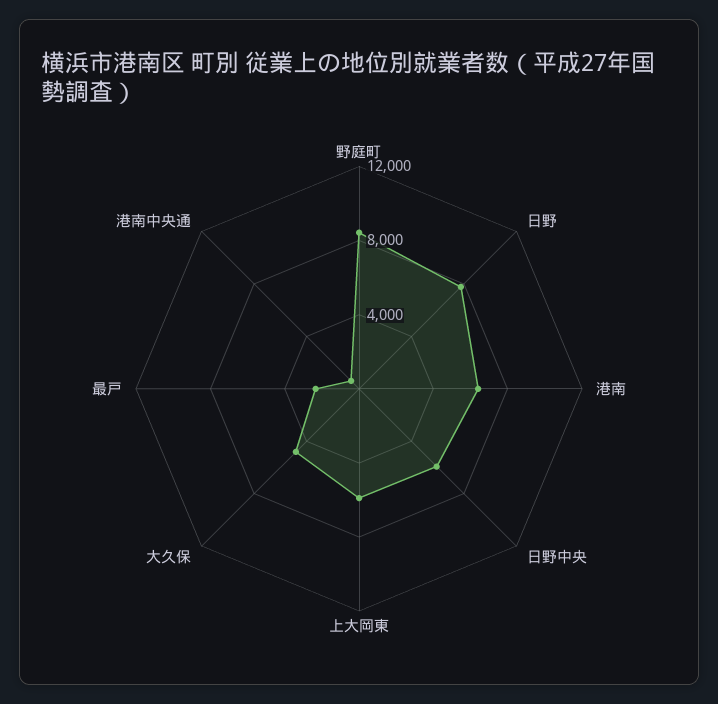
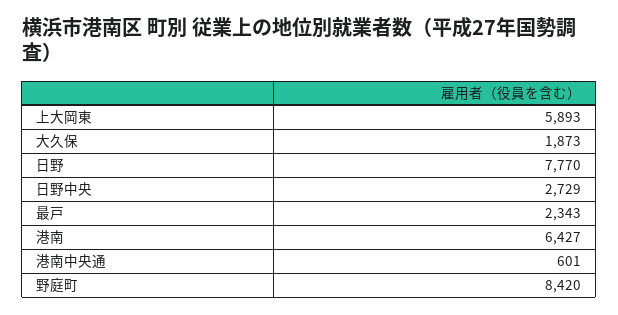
  {
    "野庭町": 8420,
    "日野": 7770,
    "港南": 6427,
-   "日野中央": 6000,
+   "日野中央": 2729,
    "上大岡東": 5893,
-   "大久保": 5000,
+   "大久保": 1873,
    "最戸": 2343,
    "港南中央通": 601
  }

